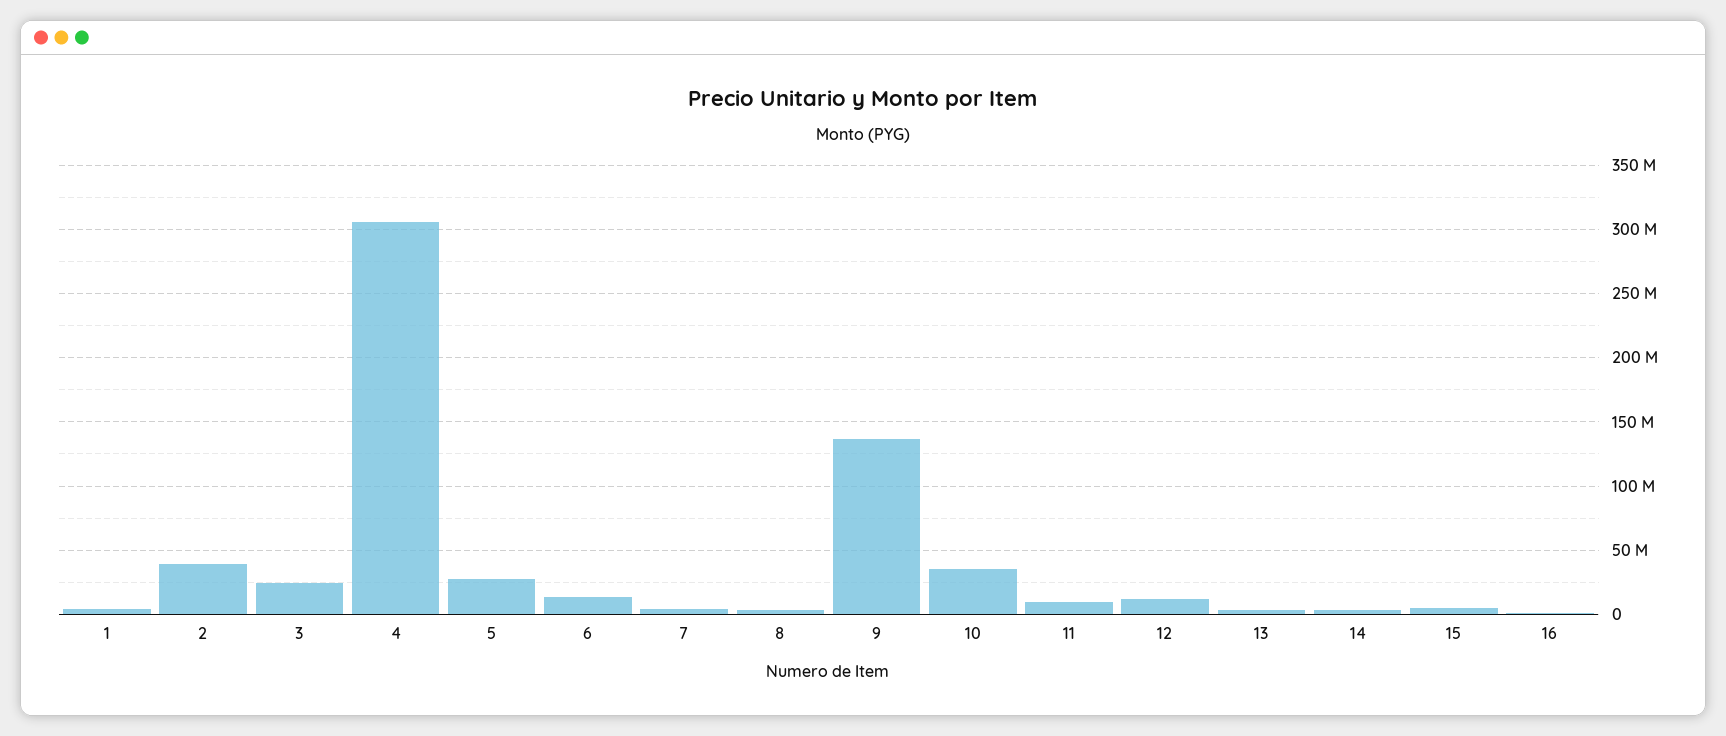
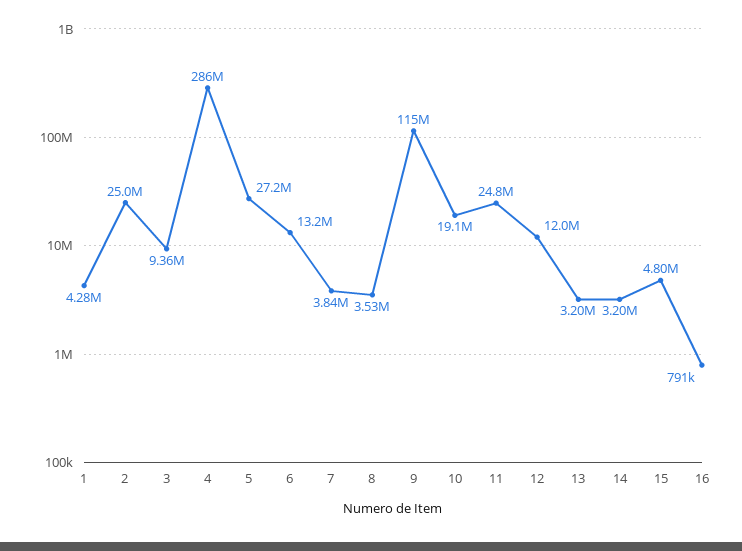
  {
    "1": 4280000,
-   "2": 40000000,
+   "2": 25000000,
-   "3": 25000000,
+   "3": 9360000,
-   "4": 305000000,
+   "4": 286000000,
    "5": 27200000,
    "6": 13200000,
    "7": 3840000,
    "8": 3530000,
-   "9": 135000000,
+   "9": 115000000,
-   "10": 35000000,
+   "10": 19100000,
-   "11": 10000000,
+   "11": 24800000,
    "12": 12000000,
    "13": 3200000,
    "14": 3200000,
    "15": 4800000,
    "16": 791000
  }

